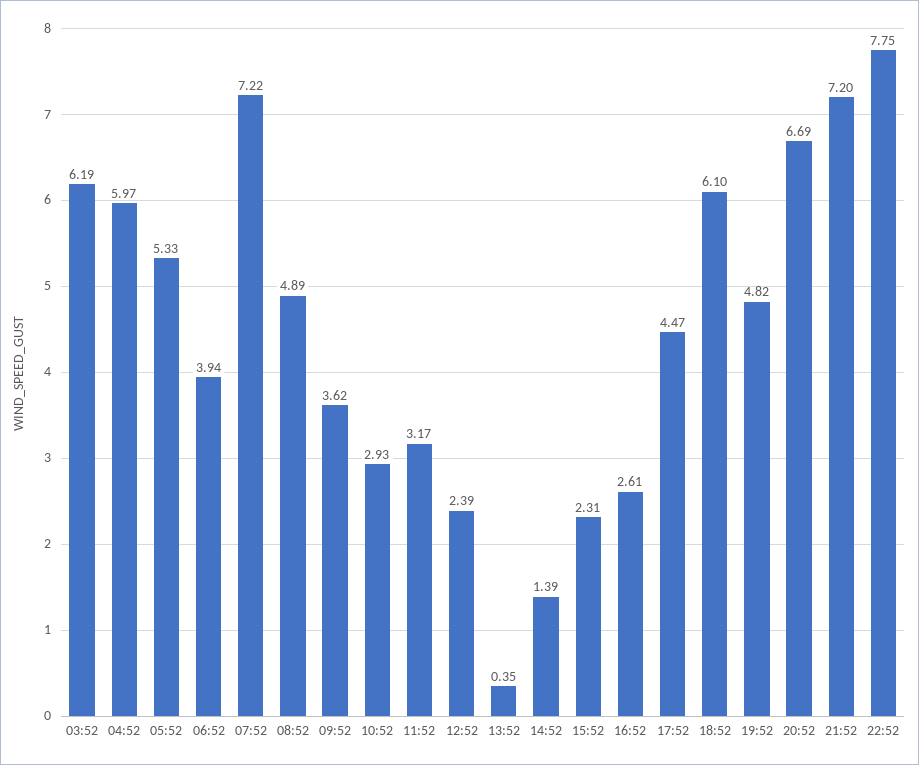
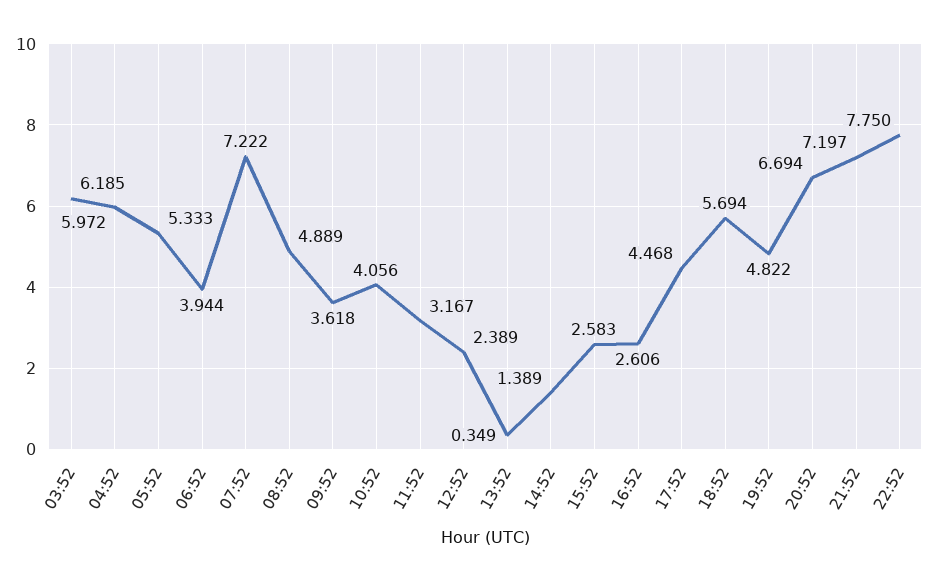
  {
    "03:52": 6.185,
    "04:52": 5.972,
    "05:52": 5.333,
    "06:52": 3.944,
    "07:52": 7.222,
    "08:52": 4.889,
    "09:52": 3.618,
-   "10:52": 2.93,
+   "10:52": 4.056,
    "11:52": 3.167,
    "12:52": 2.389,
    "13:52": 0.349,
    "14:52": 1.389,
-   "15:52": 2.31,
+   "15:52": 2.583,
    "16:52": 2.606,
    "17:52": 4.468,
-   "18:52": 6.1,
+   "18:52": 5.694,
    "19:52": 4.822,
    "20:52": 6.694,
    "21:52": 7.197,
    "22:52": 7.75
  }

